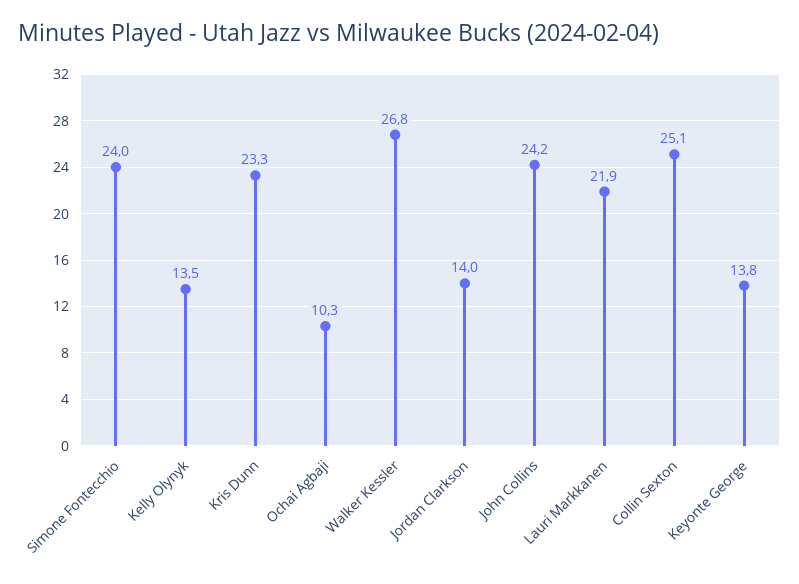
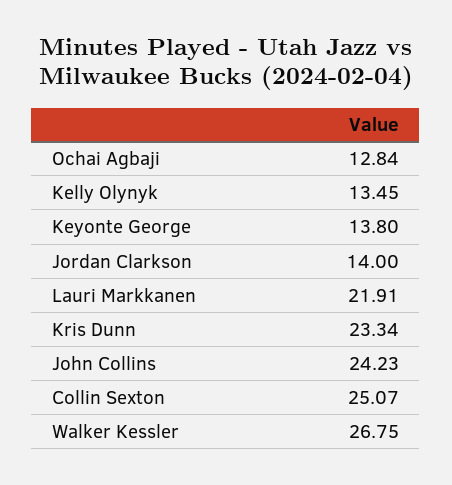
  {
-   "Simone Fontecchio": 24,
    "Kelly Olynyk": 13.45,
    "Kris Dunn": 23.34,
-   "Ochai Agbaji": 10.3,
+   "Ochai Agbaji": 12.84,
    "Walker Kessler": 26.75,
    "Jordan Clarkson": 14,
    "John Collins": 24.23,
    "Lauri Markkanen": 21.91,
    "Collin Sexton": 25.07,
    "Keyonte George": 13.8
  }

